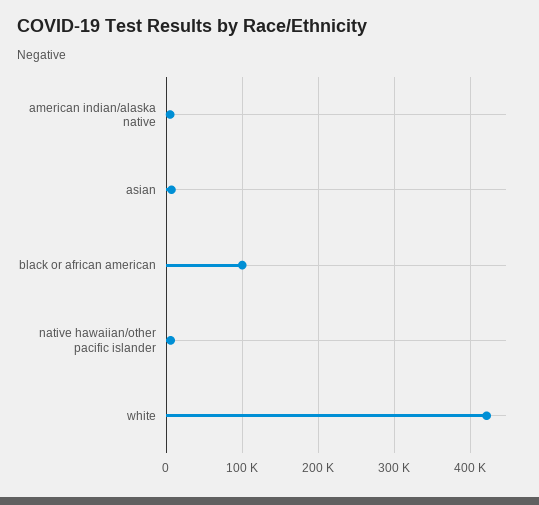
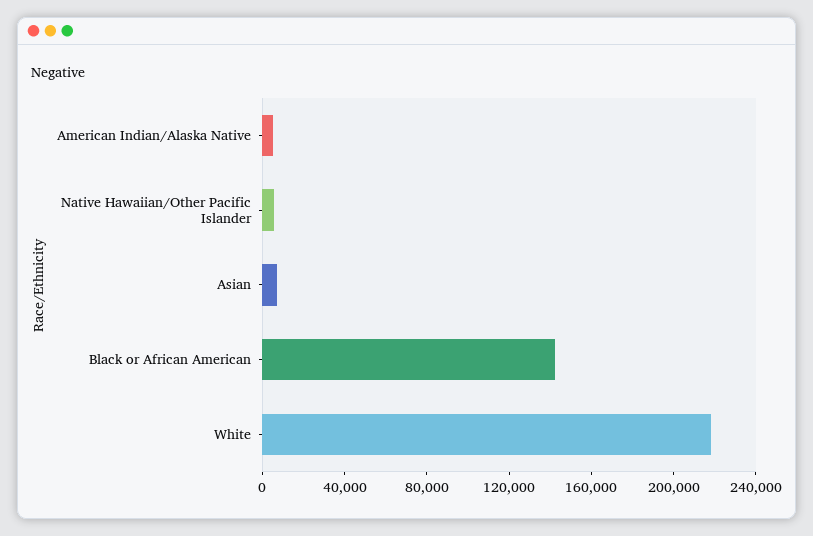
  {
    "american indian/alaska native": 0,
    "asian": 10000,
-   "black or african american": 100000,
+   "black or african american": 140000,
    "native hawaiian/other pacific islander": 10000,
-   "white": 420000
+   "white": 220000
  }

